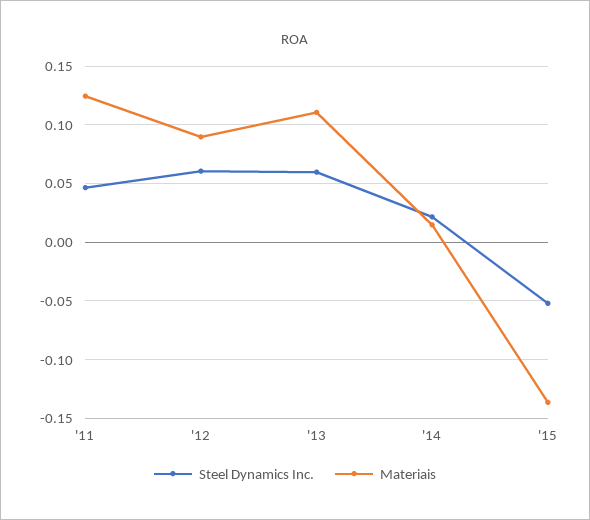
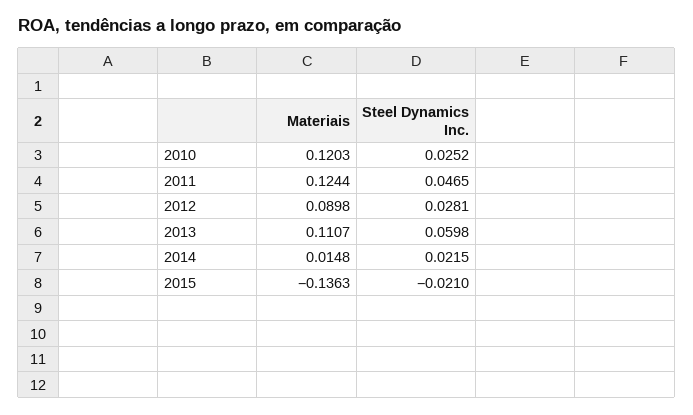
  {
    "Steel Dynamics Inc.": {
      "'11": 0.0465,
-     "'12": 0.06,
+     "'12": 0.0281,
      "'13": 0.0598,
      "'14": 0.0215,
-     "'15": -0.05
+     "'15": -0.021,
+     "2010": 0.0252
    },
    "Materiais": {
      "'11": 0.1244,
      "'12": 0.0898,
      "'13": 0.1107,
      "'14": 0.0148,
-     "'15": -0.1363
+     "'15": -0.1363,
+     "2010": 0.1203
    }
  }

